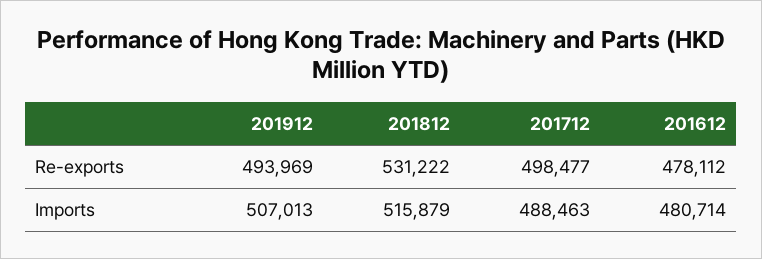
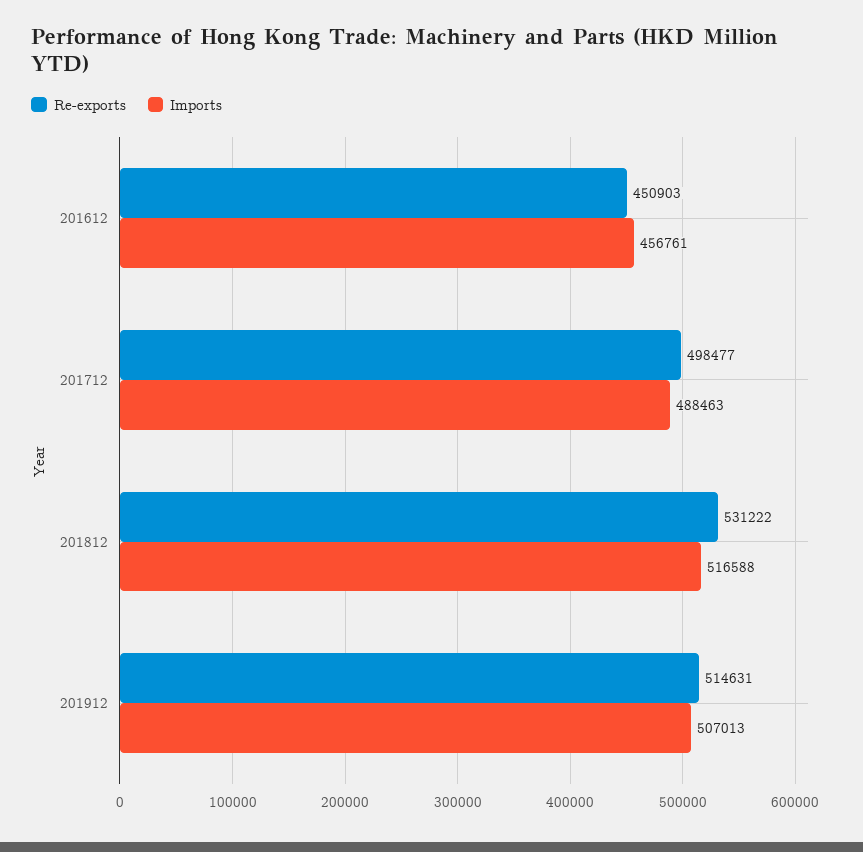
  {
    "Re-exports": {
-     "201912": 493969,
+     "201912": 514631,
      "201812": 531222,
      "201712": 498477,
-     "201612": 478112
+     "201612": 450903
    },
    "Imports": {
      "201912": 507013,
-     "201812": 515879,
+     "201812": 516588,
      "201712": 488463,
-     "201612": 480714
+     "201612": 456761
    }
  }

